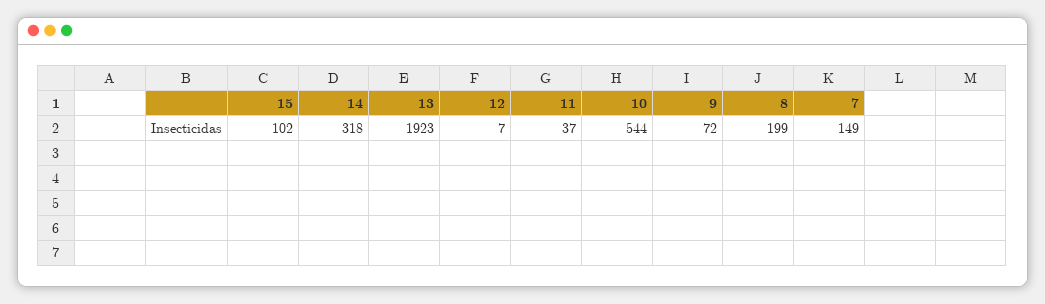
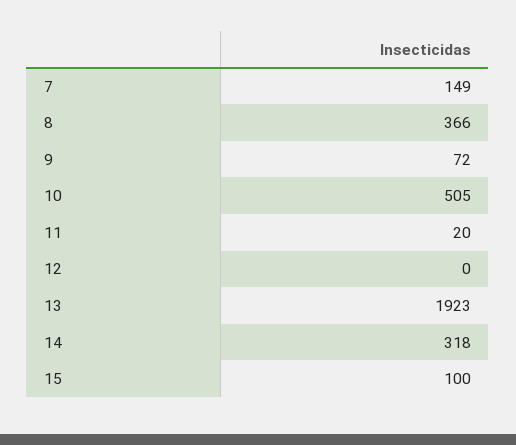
  {
-   "15": 102,
+   "15": 100,
    "14": 318,
    "13": 1923,
-   "12": 7,
+   "12": 0,
-   "11": 37,
+   "11": 20,
-   "10": 544,
+   "10": 505,
    "9": 72,
-   "8": 199,
+   "8": 366,
    "7": 149
  }

